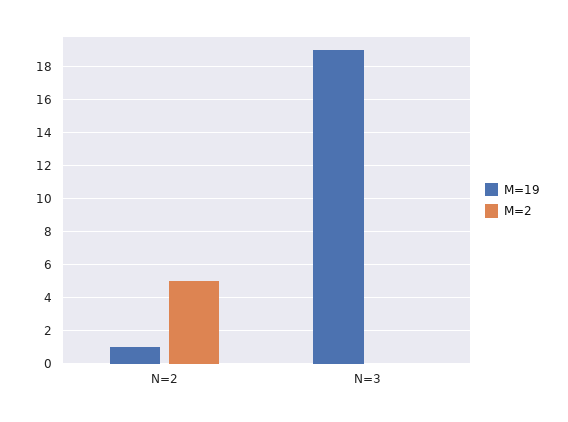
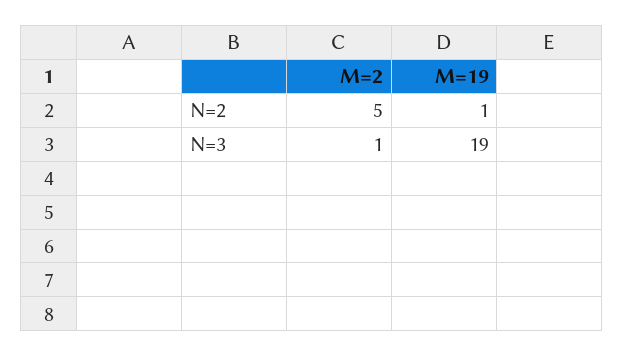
  {
    "M=19": {
      "N=2": 1,
      "N=3": 19
    },
    "M=2": {
      "N=2": 5,
-     "N=3": 0
+     "N=3": 1
    }
  }

